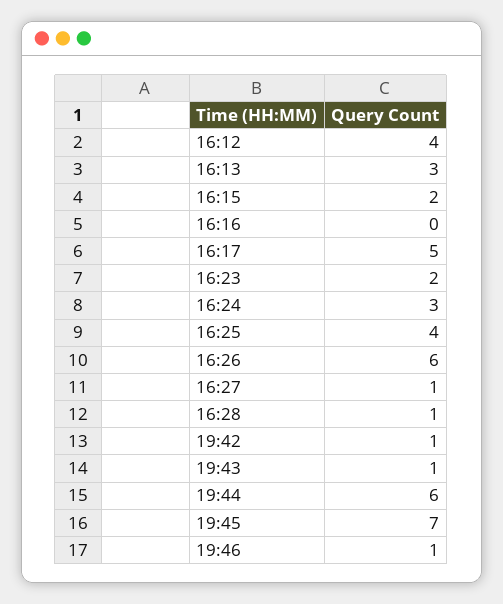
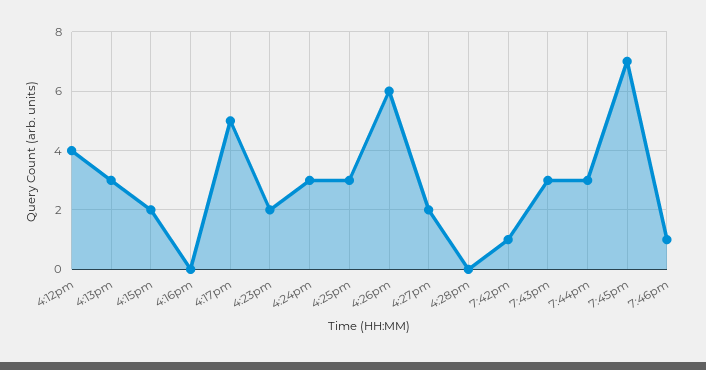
  {
    "16:12": 4,
    "16:13": 3,
    "16:15": 2,
    "16:16": 0,
    "16:17": 5,
    "16:23": 2,
    "16:24": 3,
-   "16:25": 4,
+   "16:25": 3,
    "16:26": 6,
-   "16:27": 1,
+   "16:27": 2,
-   "16:28": 1,
+   "16:28": 0,
    "19:42": 1,
-   "19:43": 1,
+   "19:43": 3,
-   "19:44": 6,
+   "19:44": 3,
    "19:45": 7,
    "19:46": 1
  }

